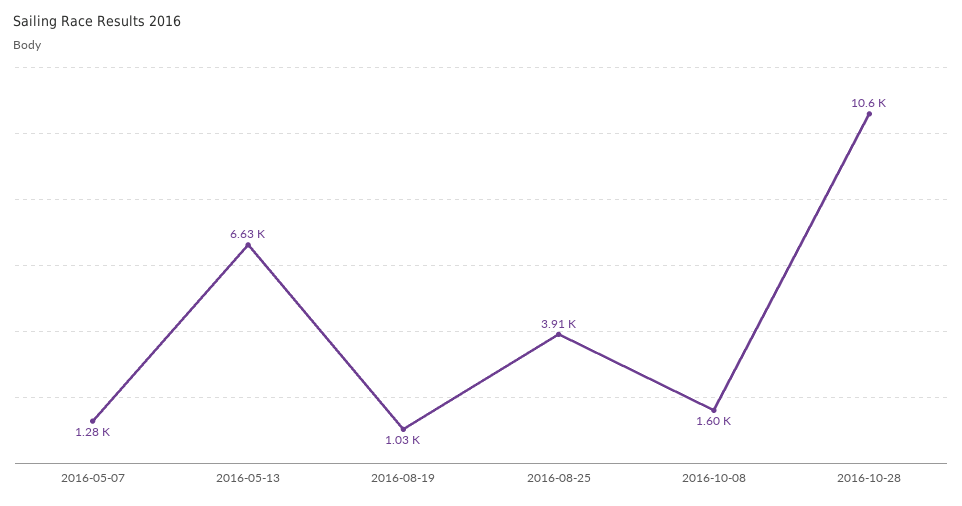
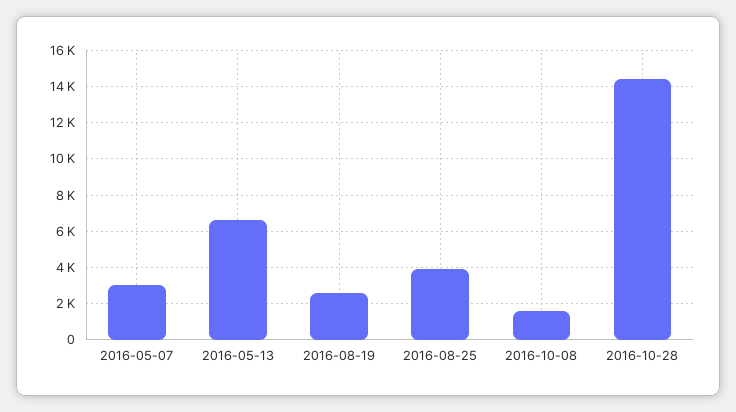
  {
-   "2016-05-07": 1280,
+   "2016-05-07": 3000,
    "2016-05-13": 6630,
-   "2016-08-19": 1030,
+   "2016-08-19": 2500,
    "2016-08-25": 3910,
    "2016-10-08": 1600,
-   "2016-10-28": 10600
+   "2016-10-28": 14500
  }

